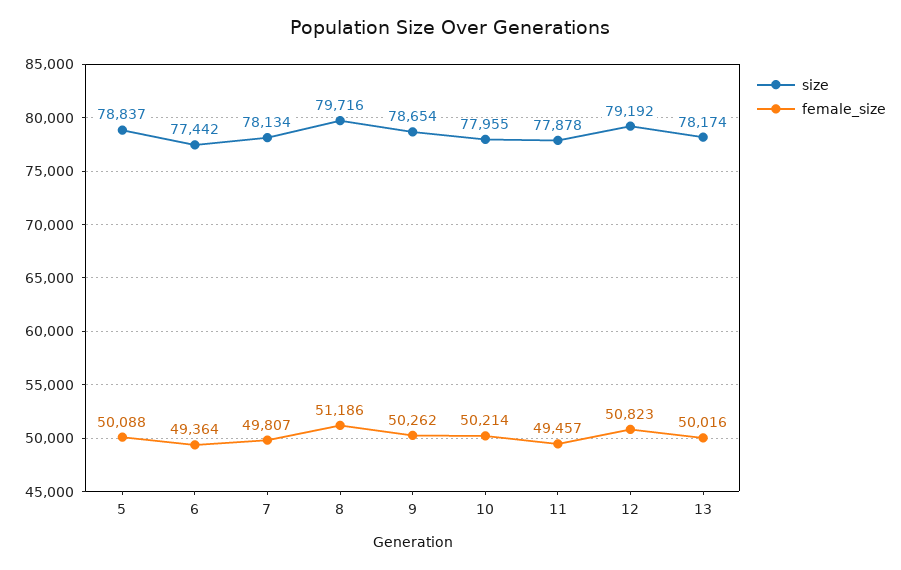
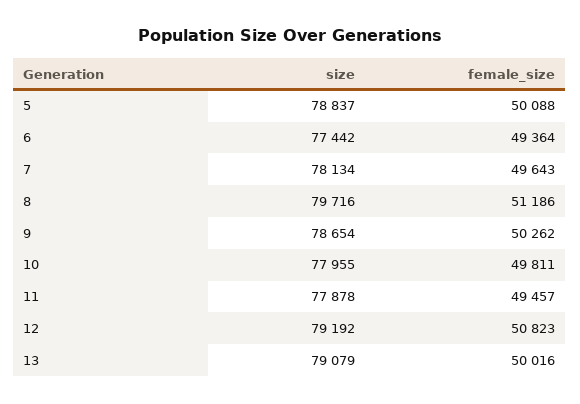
  {
    "size": {
      "5": 78837,
      "6": 77442,
      "7": 78134,
      "8": 79716,
      "9": 78654,
      "10": 77955,
      "11": 77878,
      "12": 79192,
-     "13": 78174
+     "13": 79079
    },
    "female_size": {
      "5": 50088,
      "6": 49364,
-     "7": 49807,
+     "7": 49643,
      "8": 51186,
      "9": 50262,
-     "10": 50214,
+     "10": 49811,
      "11": 49457,
      "12": 50823,
      "13": 50016
    }
  }

